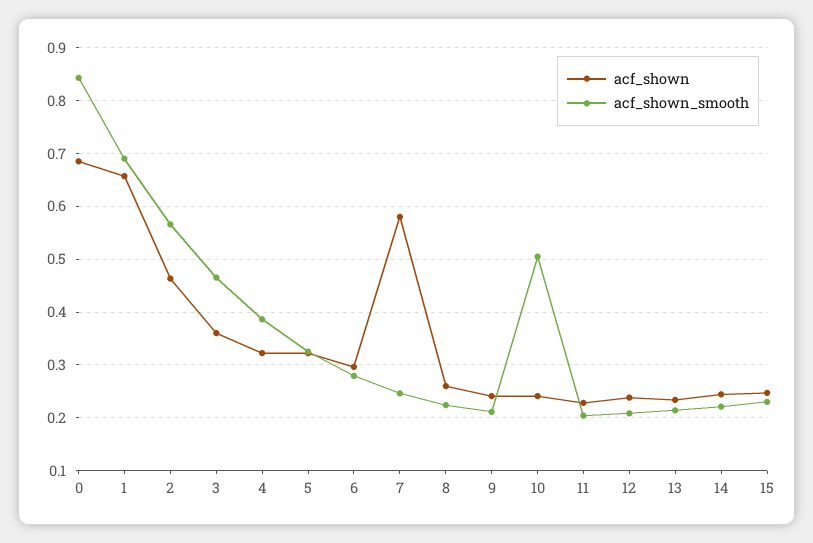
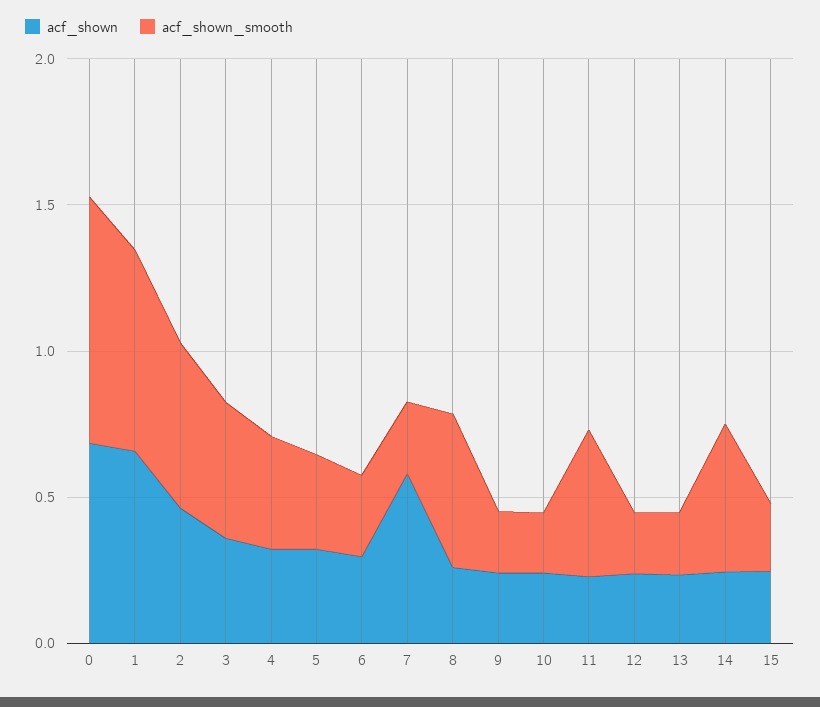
  {
    "acf_shown": {
      "0": 0.68,
      "1": 0.66,
      "2": 0.46,
      "3": 0.36,
      "4": 0.32,
      "5": 0.32,
      "6": 0.3,
      "7": 0.58,
      "8": 0.26,
      "9": 0.24,
      "10": 0.24,
      "11": 0.22,
      "12": 0.24,
      "13": 0.24,
      "14": 0.24,
      "15": 0.24
    },
    "acf_shown_smooth": {
      "0": 0.84,
      "1": 0.7,
      "2": 0.56,
      "3": 0.46,
      "4": 0.38,
      "5": 0.32,
      "6": 0.28,
      "7": 0.24,
-     "8": 0.22,
+     "8": 0.5,
      "9": 0.22,
-     "10": 0.5,
+     "10": 0.2,
-     "11": 0.2,
+     "11": 0.5,
      "12": 0.2,
      "13": 0.22,
-     "14": 0.22,
+     "14": 0.5,
      "15": 0.24
    }
  }

